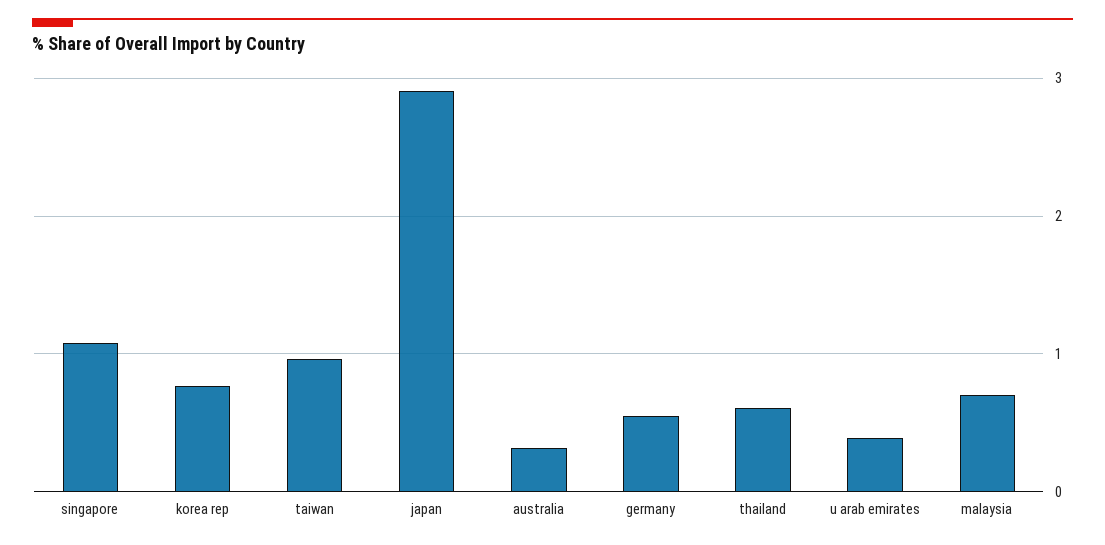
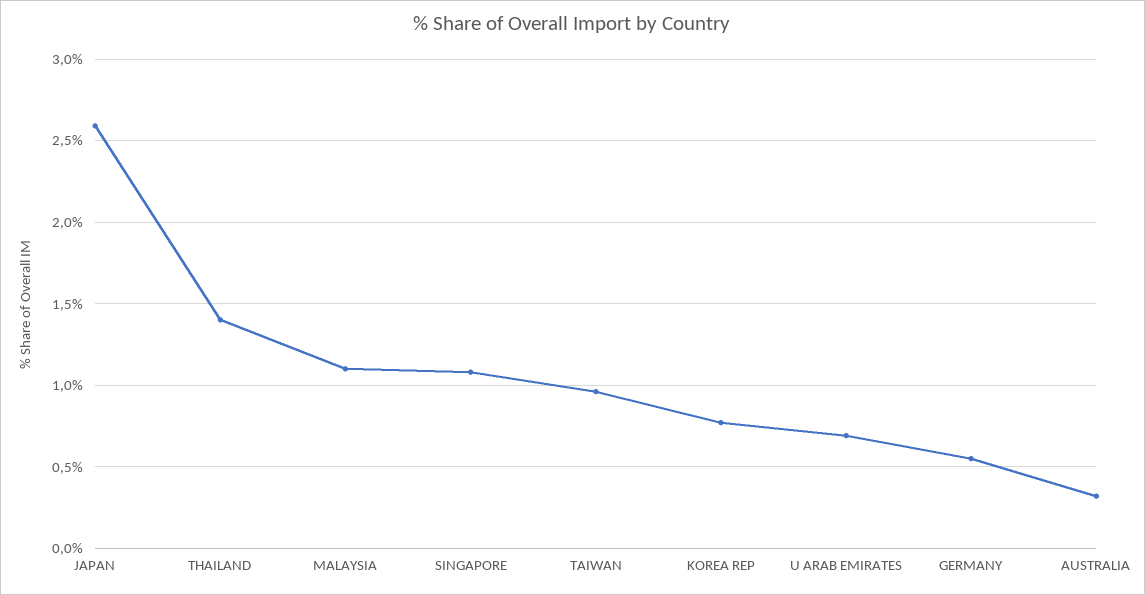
  {
    "singapore": 1.1,
    "korea rep": 0.75,
    "taiwan": 0.95,
-   "japan": 2.9,
+   "japan": 2.6,
    "australia": 0.3,
    "germany": 0.55,
-   "thailand": 0.6,
+   "thailand": 1.4,
-   "u arab emirates": 0.4,
+   "u arab emirates": 0.7,
-   "malaysia": 0.7
+   "malaysia": 1.1
  }

